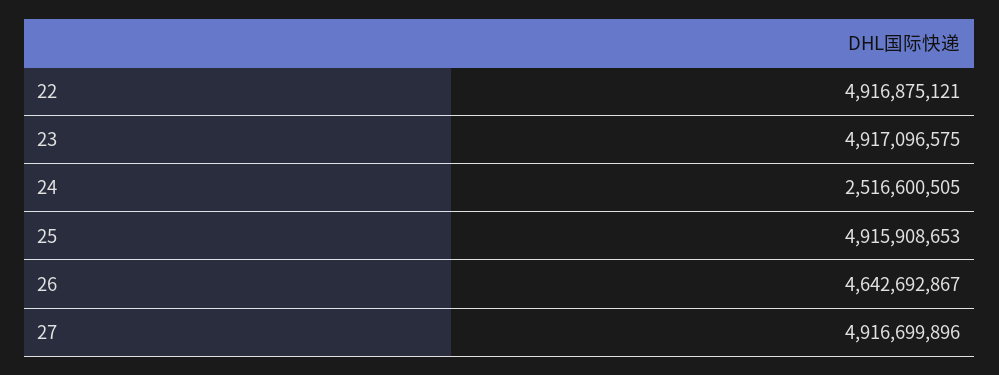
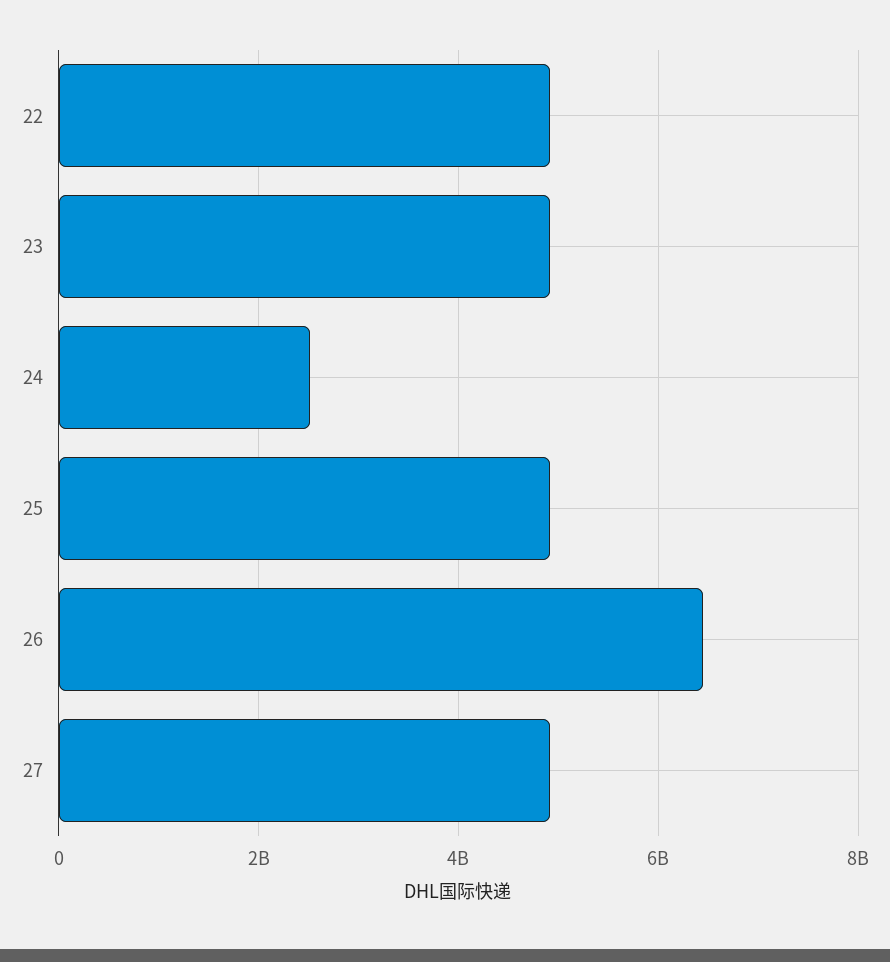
  {
    "22": 4916875121,
    "23": 4917096575,
    "24": 2516600505,
    "25": 4915908653,
-   "26": 4642692867,
+   "26": 6400000000,
    "27": 4916699896
  }

